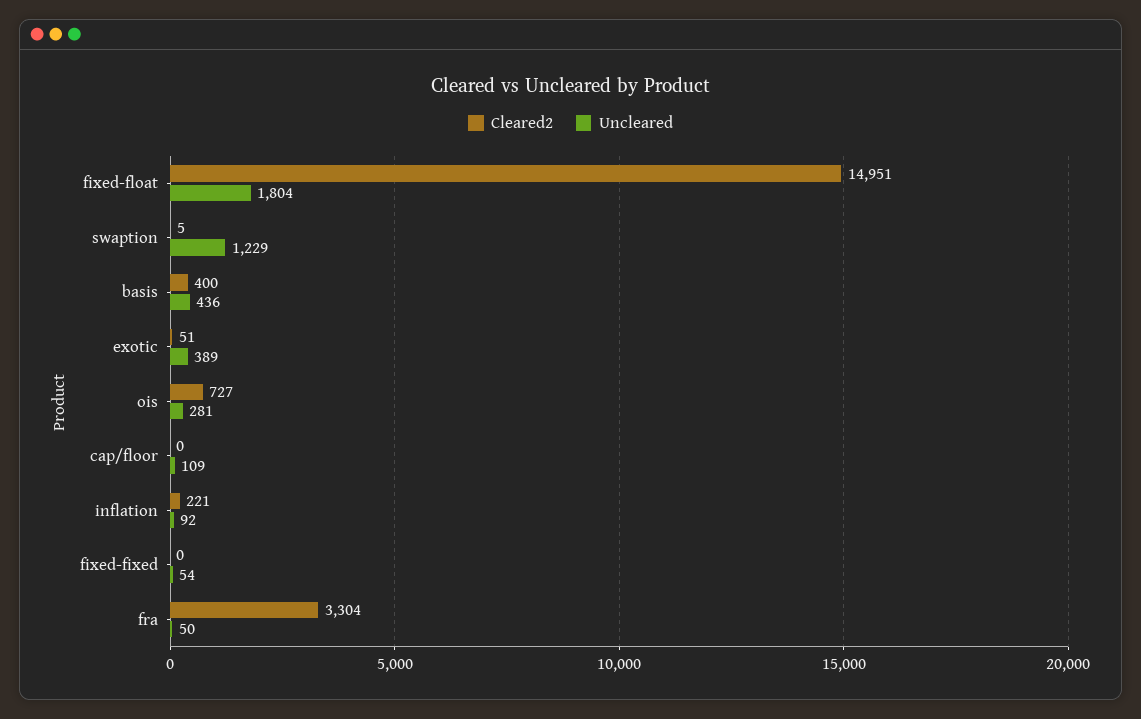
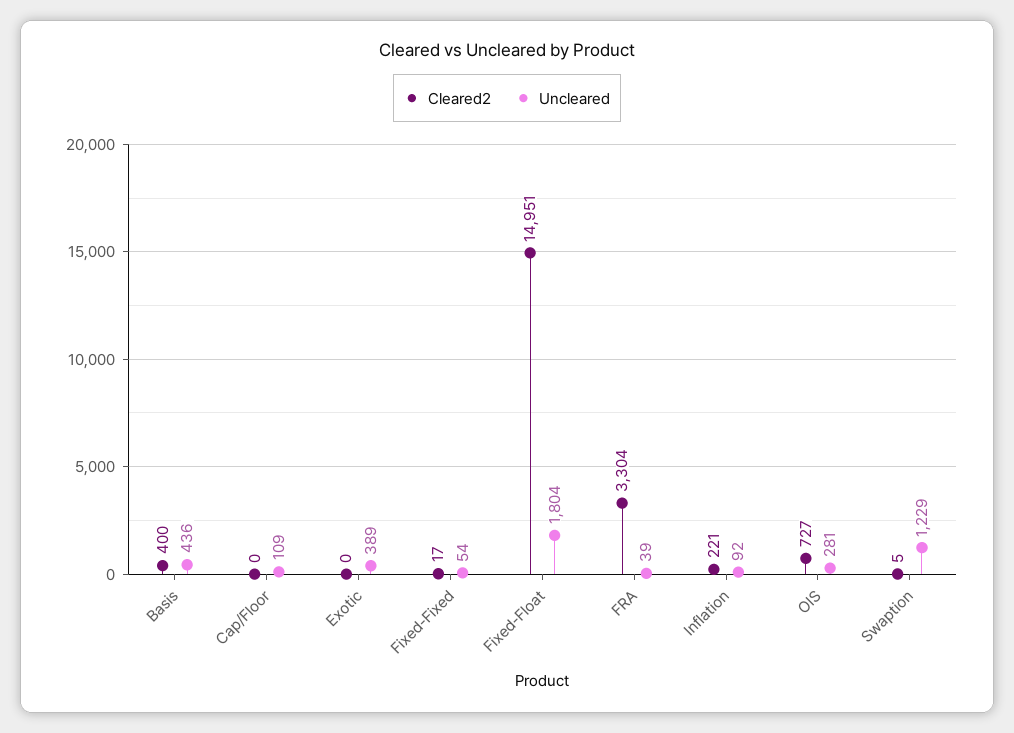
  {
    "Cleared2": {
      "fixed-float": 14951,
      "swaption": 5,
      "basis": 400,
-     "exotic": 51,
+     "exotic": 0,
      "ois": 727,
      "cap/floor": 0,
      "inflation": 221,
-     "fixed-fixed": 0,
+     "fixed-fixed": 17,
      "fra": 3304
    },
    "Uncleared": {
      "fixed-float": 1804,
      "swaption": 1229,
      "basis": 436,
      "exotic": 389,
      "ois": 281,
      "cap/floor": 109,
      "inflation": 92,
      "fixed-fixed": 54,
-     "fra": 50
+     "fra": 39
    }
  }

